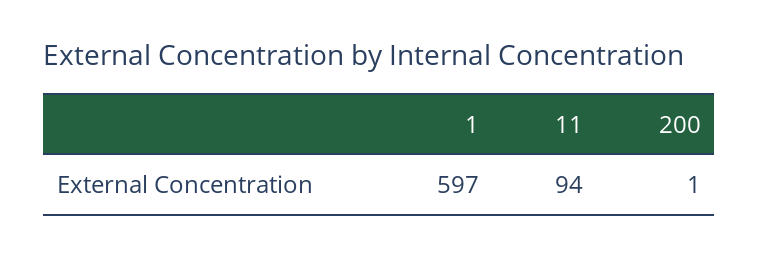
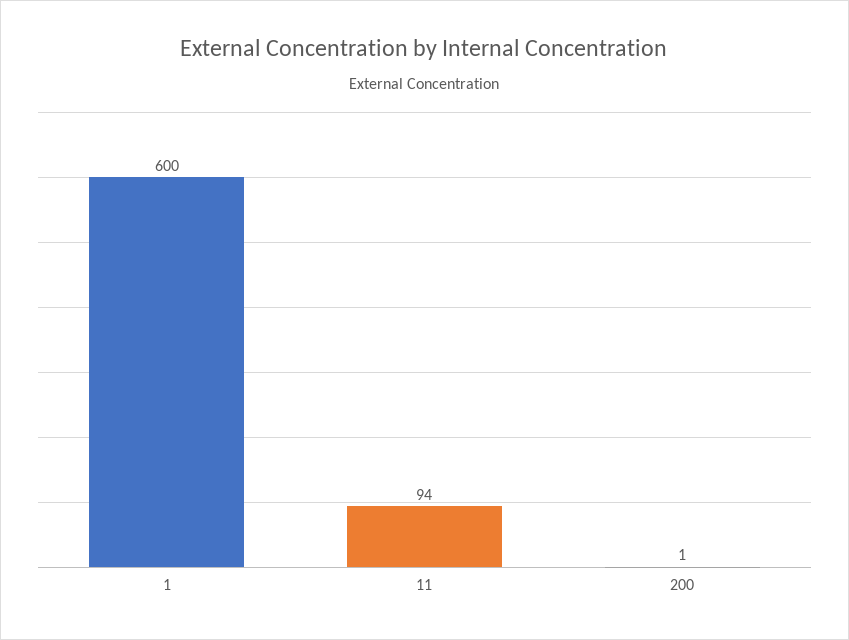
  {
-   "1": 597,
+   "1": 600,
    "11": 94,
    "200": 1
  }

